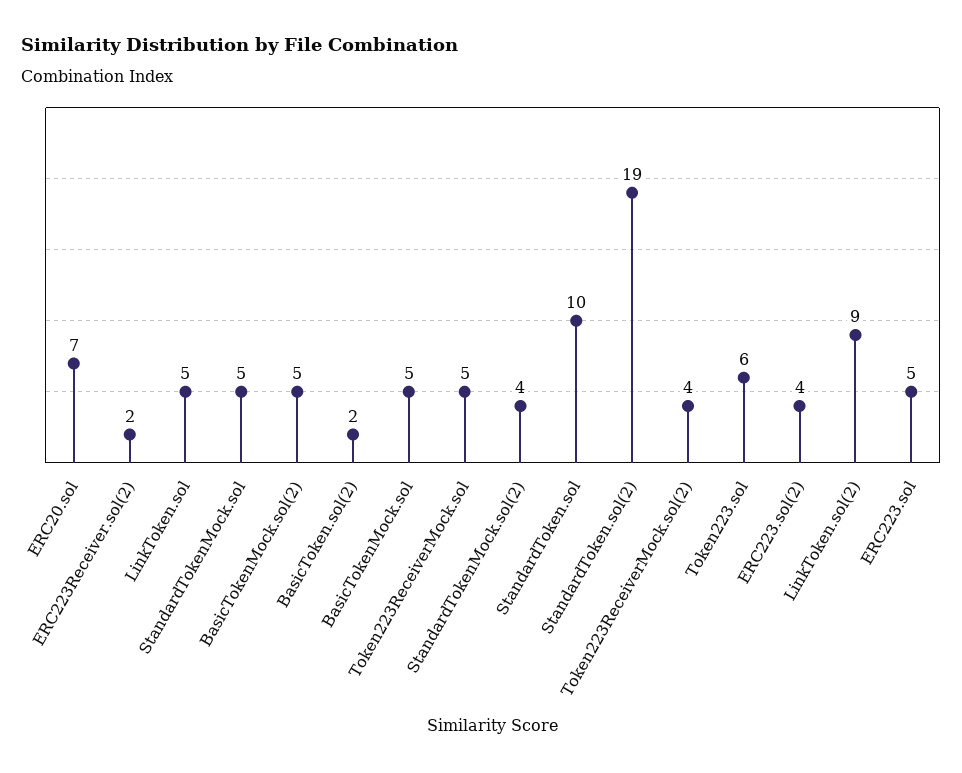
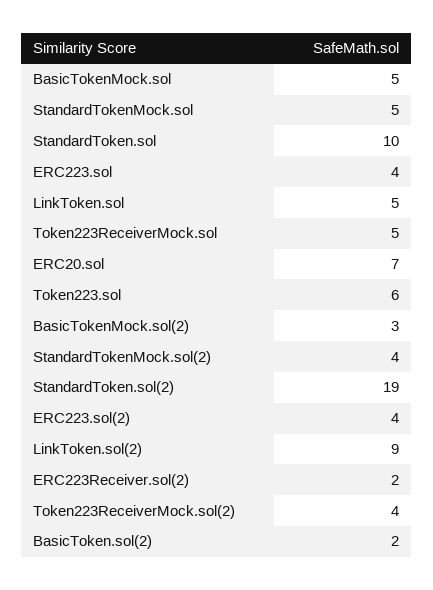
  {
    "ERC20.sol": 7,
    "ERC223Receiver.sol(2)": 2,
    "LinkToken.sol": 5,
    "StandardTokenMock.sol": 5,
-   "BasicTokenMock.sol(2)": 5,
+   "BasicTokenMock.sol(2)": 3,
    "BasicToken.sol(2)": 2,
    "BasicTokenMock.sol": 5,
    "Token223ReceiverMock.sol": 5,
    "StandardTokenMock.sol(2)": 4,
    "StandardToken.sol": 10,
    "StandardToken.sol(2)": 19,
    "Token223ReceiverMock.sol(2)": 4,
    "Token223.sol": 6,
    "ERC223.sol(2)": 4,
    "LinkToken.sol(2)": 9,
-   "ERC223.sol": 5
+   "ERC223.sol": 4
  }

